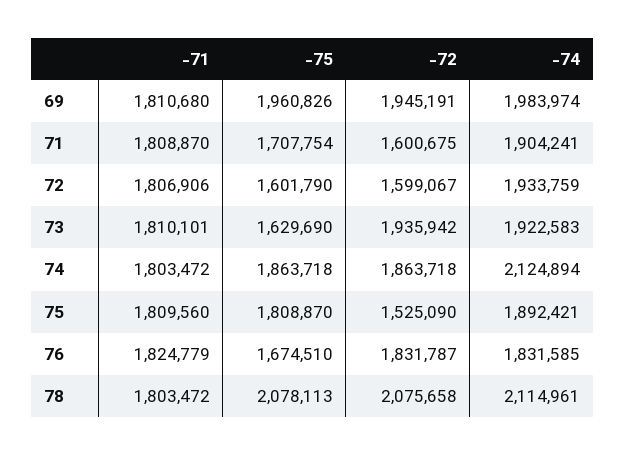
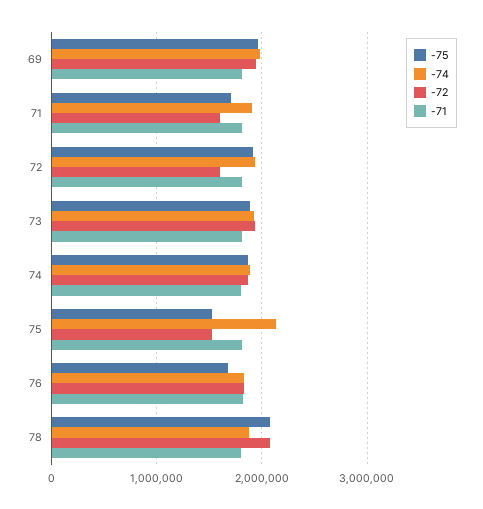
  {
    "-71": {
      "69": 1810680,
      "71": 1808870,
      "72": 1806906,
      "73": 1810101,
      "74": 1803472,
      "75": 1809560,
      "76": 1824779,
      "78": 1803472
    },
    "-75": {
      "69": 1960826,
      "71": 1707754,
-     "72": 1601790,
+     "72": 1900000,
-     "73": 1629690,
+     "73": 1900000,
      "74": 1863718,
-     "75": 1808870,
+     "75": 1500000,
      "76": 1674510,
      "78": 2078113
    },
    "-72": {
      "69": 1945191,
      "71": 1600675,
      "72": 1599067,
      "73": 1935942,
      "74": 1863718,
      "75": 1525090,
      "76": 1831787,
      "78": 2075658
    },
    "-74": {
      "69": 1983974,
      "71": 1904241,
      "72": 1933759,
      "73": 1922583,
-     "74": 2124894,
+     "74": 1900000,
-     "75": 1892421,
+     "75": 2100000,
      "76": 1831585,
-     "78": 2114961
+     "78": 1900000
    }
  }

